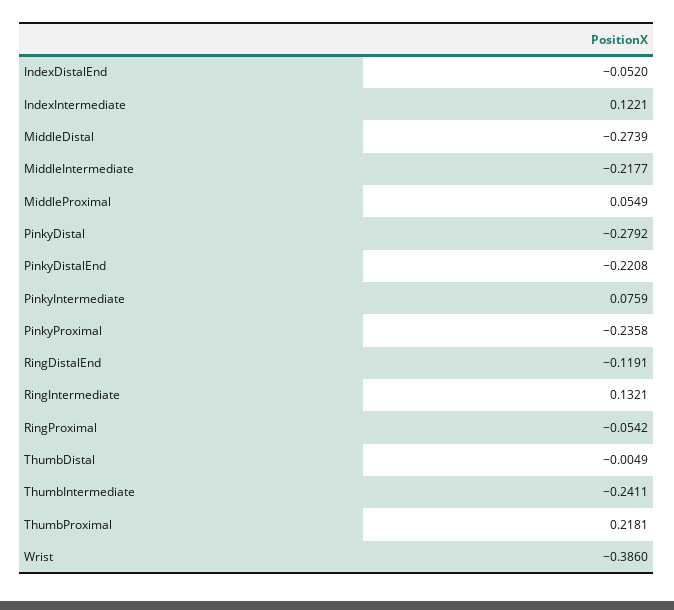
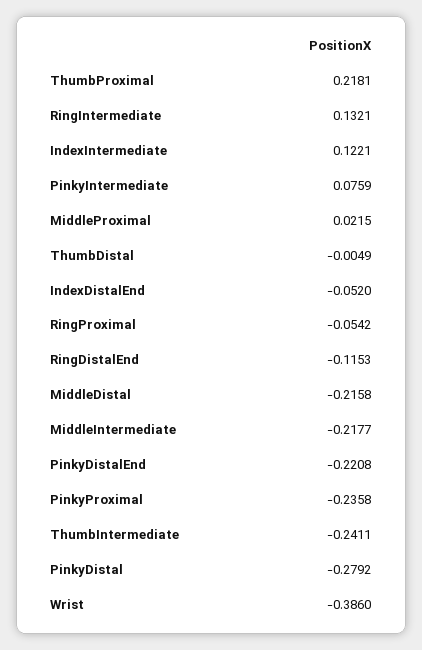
  {
    "IndexDistalEnd": -0.052,
    "IndexIntermediate": 0.1221,
-   "MiddleDistal": -0.2739,
+   "MiddleDistal": -0.2158,
    "MiddleIntermediate": -0.2177,
-   "MiddleProximal": 0.0549,
+   "MiddleProximal": 0.0215,
    "PinkyDistal": -0.2792,
    "PinkyDistalEnd": -0.2208,
    "PinkyIntermediate": 0.0759,
    "PinkyProximal": -0.2358,
-   "RingDistalEnd": -0.1191,
+   "RingDistalEnd": -0.1153,
    "RingIntermediate": 0.1321,
    "RingProximal": -0.0542,
    "ThumbDistal": -0.0049,
    "ThumbIntermediate": -0.2411,
    "ThumbProximal": 0.2181,
    "Wrist": -0.386
  }

